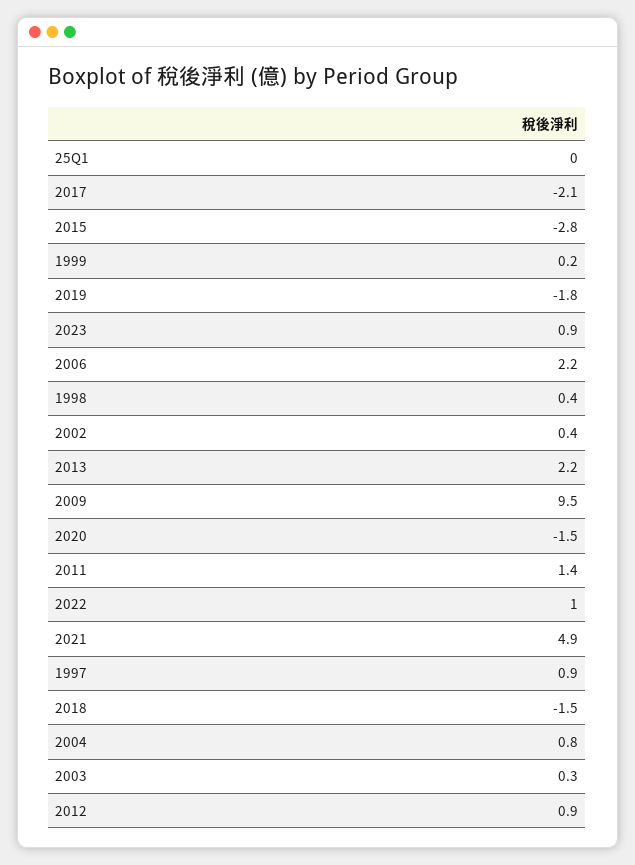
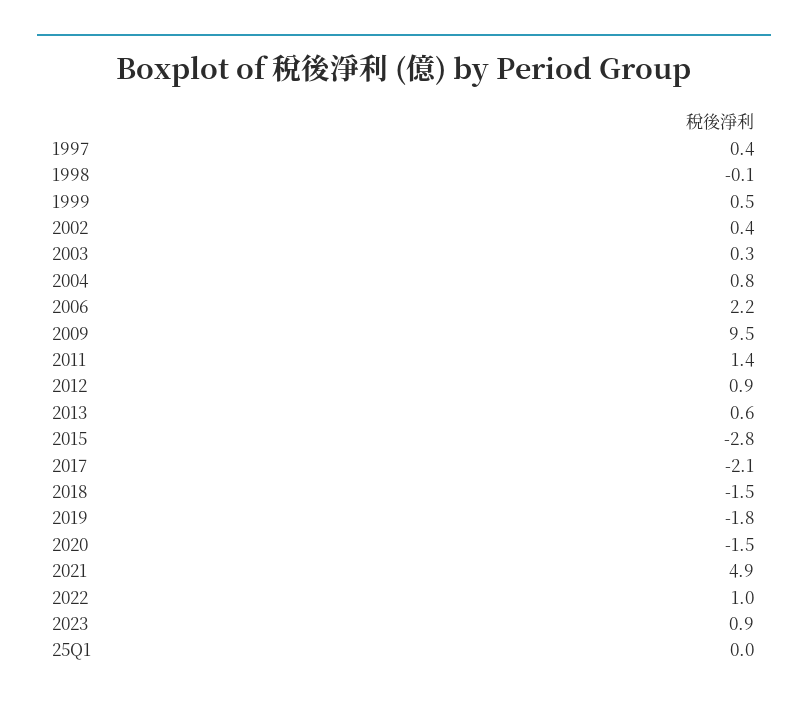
  {
    "25Q1": 0,
    "2017": -2.1,
    "2015": -2.8,
-   "1999": 0.2,
+   "1999": 0.5,
    "2019": -1.8,
    "2023": 0.9,
    "2006": 2.2,
-   "1998": 0.4,
+   "1998": -0.1,
    "2002": 0.4,
-   "2013": 2.2,
+   "2013": 0.6,
    "2009": 9.5,
    "2020": -1.5,
    "2011": 1.4,
    "2022": 1,
    "2021": 4.9,
-   "1997": 0.9,
+   "1997": 0.4,
    "2018": -1.5,
    "2004": 0.8,
    "2003": 0.3,
    "2012": 0.9
  }

